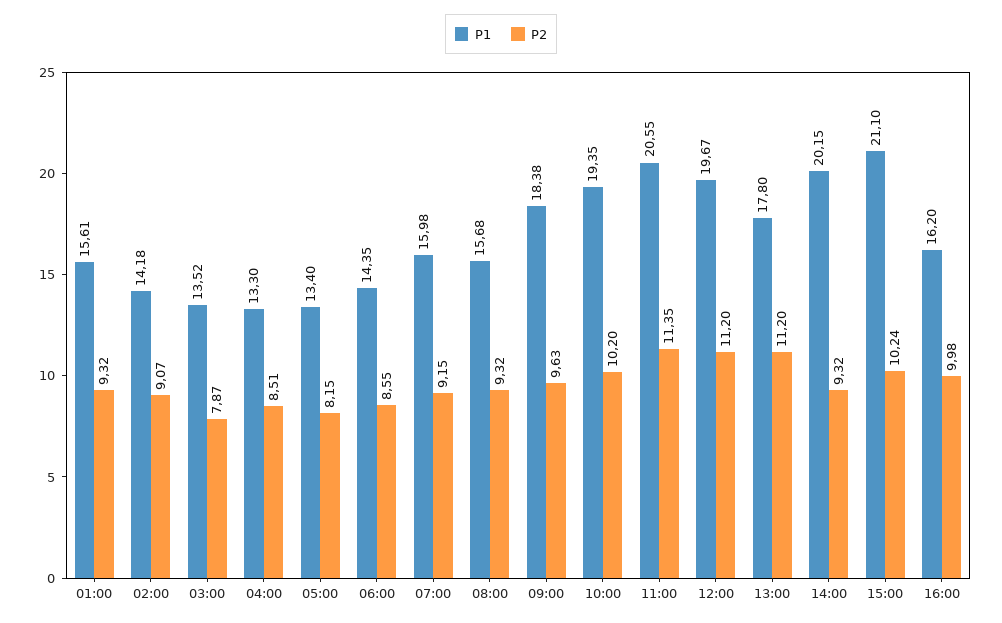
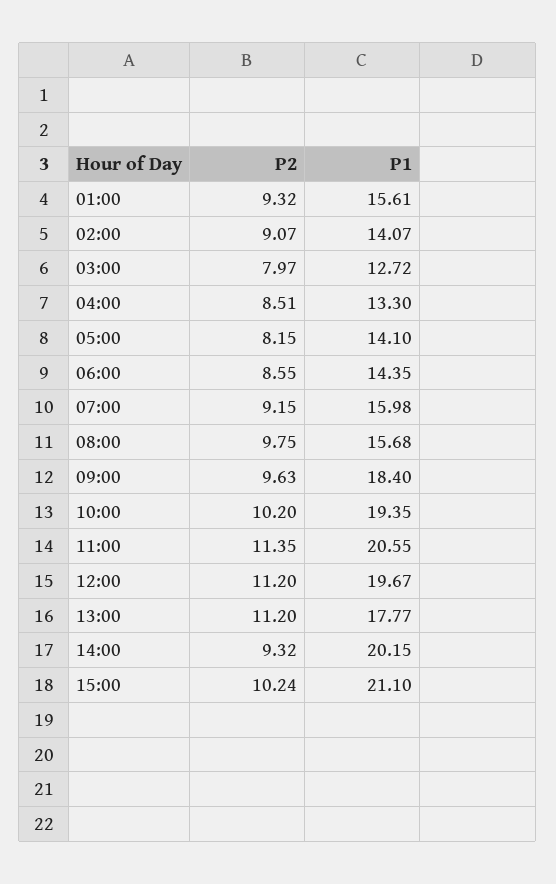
  {
    "P1": {
      "01:00": 15.61,
-     "02:00": 14.18,
+     "02:00": 14.07,
-     "03:00": 13.52,
+     "03:00": 12.72,
      "04:00": 13.3,
-     "05:00": 13.4,
+     "05:00": 14.1,
      "06:00": 14.35,
      "07:00": 15.98,
      "08:00": 15.68,
-     "09:00": 18.38,
+     "09:00": 18.4,
      "10:00": 19.35,
      "11:00": 20.55,
      "12:00": 19.67,
-     "13:00": 17.8,
+     "13:00": 17.77,
      "14:00": 20.15,
-     "15:00": 21.1,
+     "15:00": 21.1
-     "16:00": 16.2
    },
    "P2": {
      "01:00": 9.32,
      "02:00": 9.07,
-     "03:00": 7.87,
+     "03:00": 7.97,
      "04:00": 8.51,
      "05:00": 8.15,
      "06:00": 8.55,
      "07:00": 9.15,
-     "08:00": 9.32,
+     "08:00": 9.75,
      "09:00": 9.63,
      "10:00": 10.2,
      "11:00": 11.35,
      "12:00": 11.2,
      "13:00": 11.2,
      "14:00": 9.32,
-     "15:00": 10.24,
+     "15:00": 10.24
-     "16:00": 9.98
    }
  }

